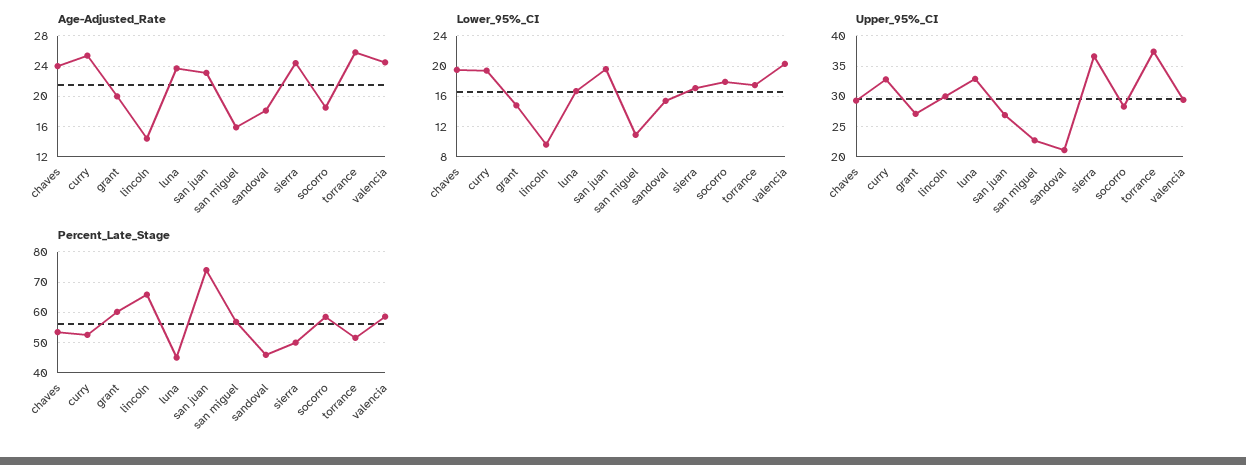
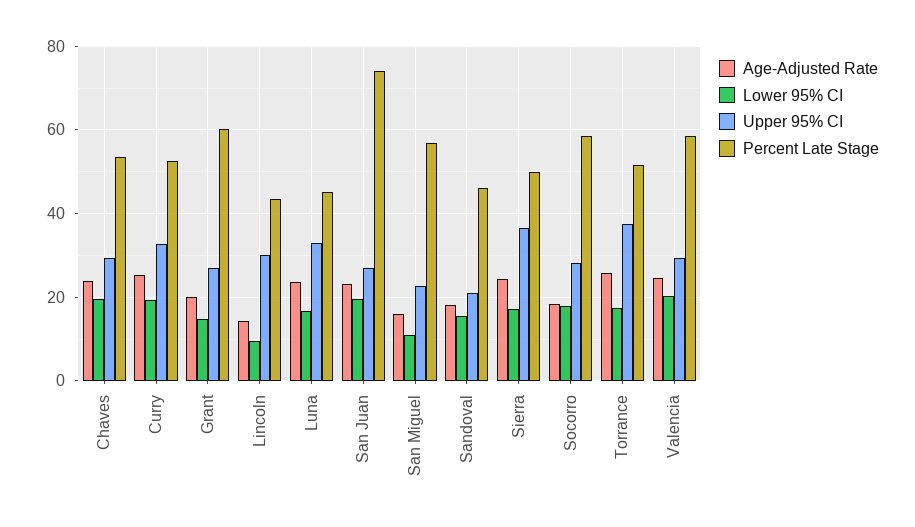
  {
    "Age-Adjusted_Rate": {
      "chaves": 24,
      "curry": 25,
      "grant": 20,
      "lincoln": 14,
      "luna": 24,
      "san juan": 23,
      "san miguel": 16,
      "sandoval": 18,
      "sierra": 24,
      "socorro": 19,
      "torrance": 26,
      "valencia": 25
    },
    "Lower_95%_CI": {
      "chaves": 20,
      "curry": 19,
      "grant": 15,
      "lincoln": 10,
      "luna": 17,
      "san juan": 20,
      "san miguel": 11,
      "sandoval": 15,
      "sierra": 17,
      "socorro": 18,
      "torrance": 18,
      "valencia": 20
    },
    "Upper_95%_CI": {
      "chaves": 29,
      "curry": 33,
      "grant": 27,
      "lincoln": 30,
      "luna": 33,
      "san juan": 27,
      "san miguel": 23,
      "sandoval": 21,
      "sierra": 37,
      "socorro": 28,
      "torrance": 37,
      "valencia": 29
    },
    "Percent_Late_Stage": {
      "chaves": 54,
      "curry": 52,
      "grant": 60,
-     "lincoln": 66,
+     "lincoln": 44,
      "luna": 46,
      "san juan": 74,
      "san miguel": 56,
      "sandoval": 46,
      "sierra": 50,
      "socorro": 58,
      "torrance": 52,
      "valencia": 58
    }
  }

